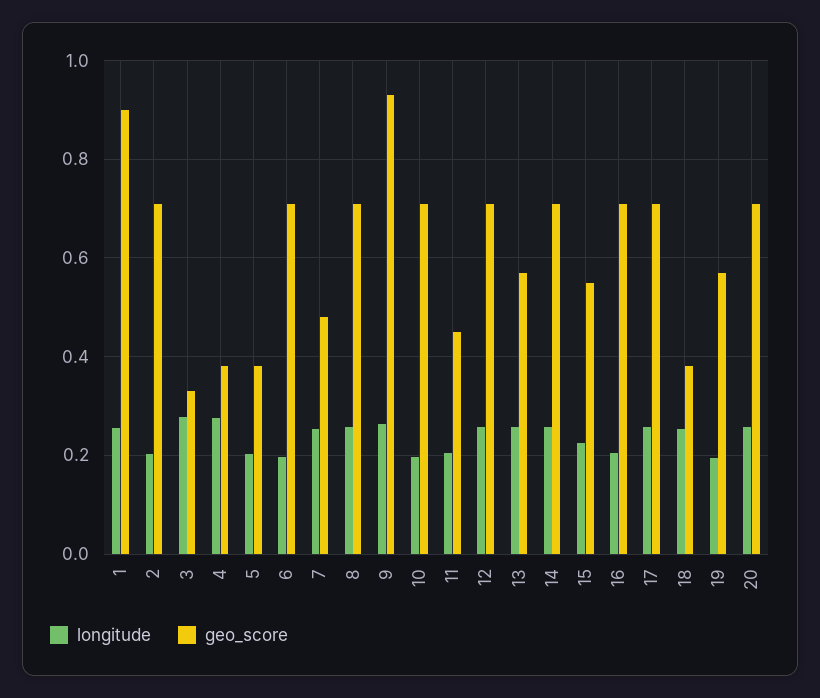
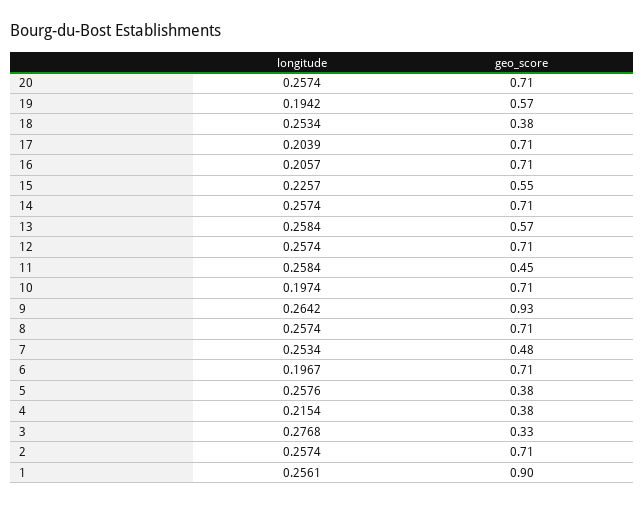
  {
    "longitude": {
      "1": 0.2561,
-     "2": 0.2,
+     "2": 0.2574,
      "3": 0.2768,
-     "4": 0.28,
+     "4": 0.2154,
-     "5": 0.2,
+     "5": 0.2576,
      "6": 0.1967,
      "7": 0.2534,
      "8": 0.2574,
      "9": 0.2642,
      "10": 0.1974,
-     "11": 0.2,
+     "11": 0.2584,
      "12": 0.2574,
      "13": 0.2584,
      "14": 0.2574,
      "15": 0.2257,
      "16": 0.2057,
-     "17": 0.26,
+     "17": 0.2039,
      "18": 0.2534,
      "19": 0.1942,
      "20": 0.2574
    },
    "geo_score": {
      "1": 0.9,
      "2": 0.71,
      "3": 0.33,
      "4": 0.38,
      "5": 0.38,
      "6": 0.71,
      "7": 0.48,
      "8": 0.71,
      "9": 0.93,
      "10": 0.71,
      "11": 0.45,
      "12": 0.71,
      "13": 0.57,
      "14": 0.71,
      "15": 0.55,
      "16": 0.71,
      "17": 0.71,
      "18": 0.38,
      "19": 0.57,
      "20": 0.71
    }
  }

